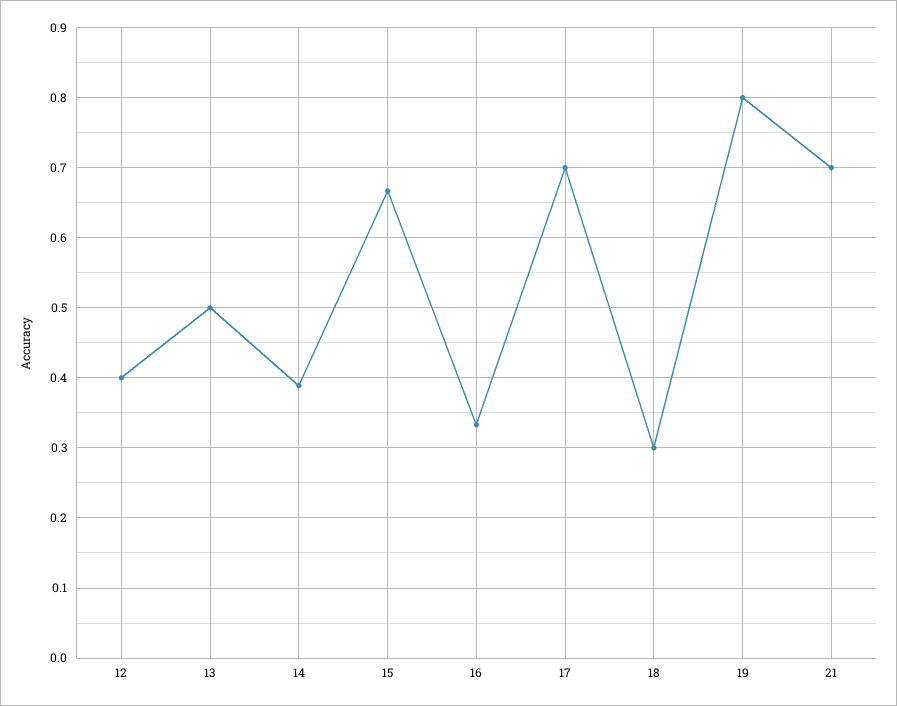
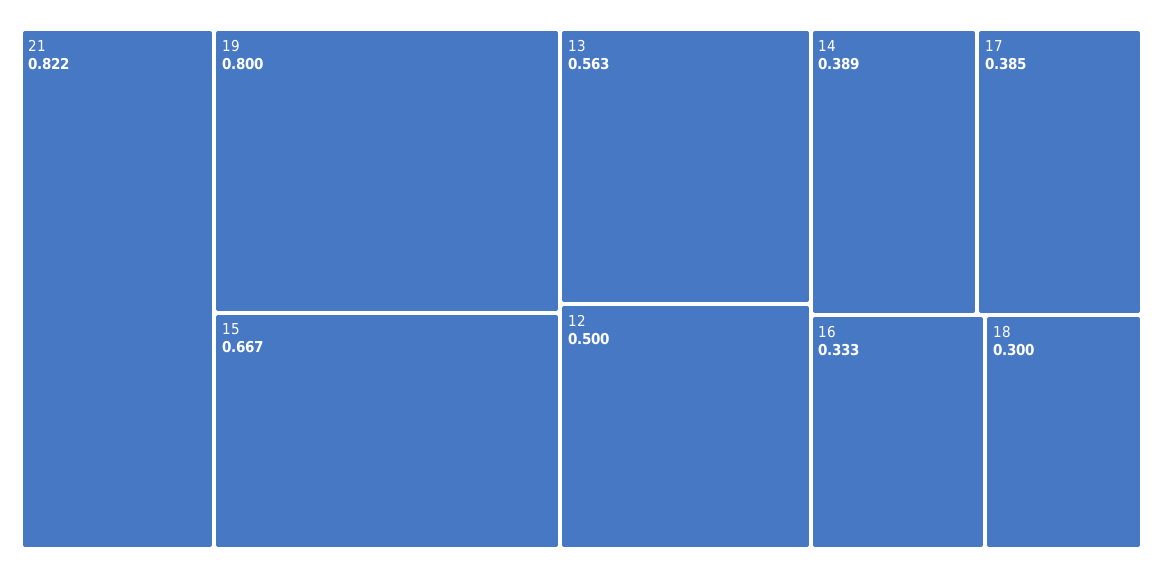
  {
-   "12": 0.4,
+   "12": 0.5,
-   "13": 0.5,
+   "13": 0.563,
    "14": 0.389,
    "15": 0.667,
    "16": 0.333,
-   "17": 0.7,
+   "17": 0.385,
    "18": 0.3,
    "19": 0.8,
-   "21": 0.7
+   "21": 0.822
  }

